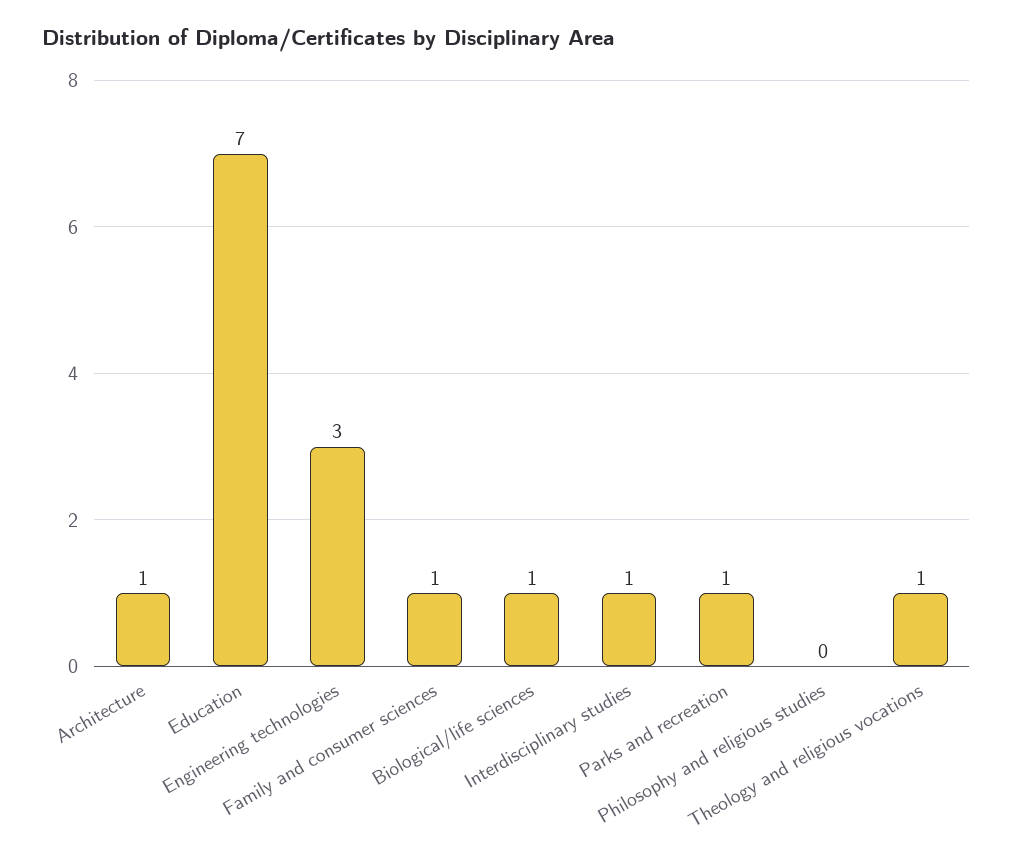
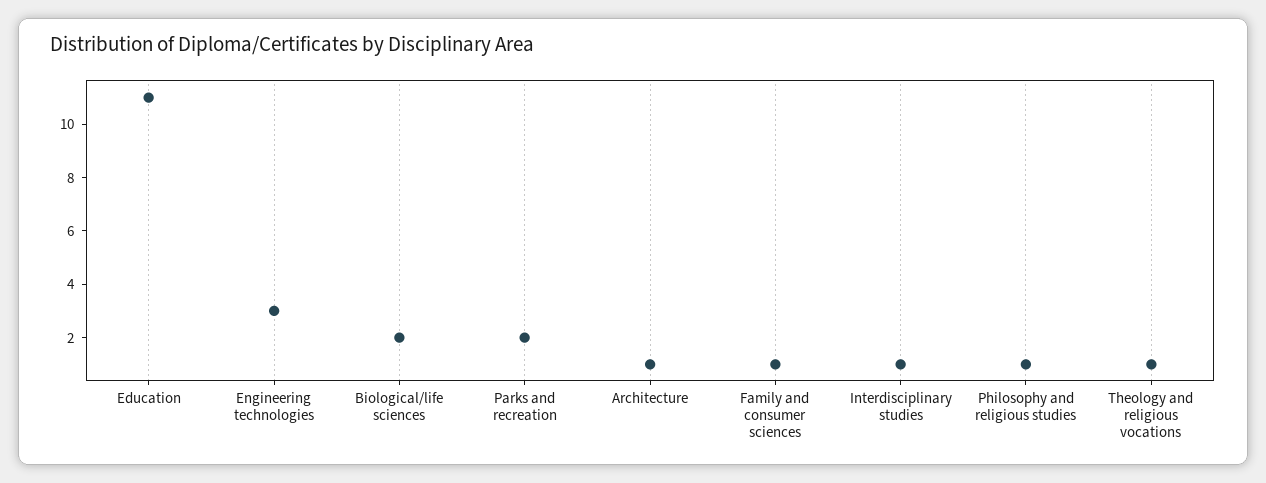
  {
    "Architecture": 1,
-   "Education": 7,
+   "Education": 11,
    "Engineering technologies": 3,
    "Family and consumer sciences": 1,
-   "Biological/life sciences": 1,
+   "Biological/life sciences": 2,
    "Interdisciplinary studies": 1,
-   "Parks and recreation": 1,
+   "Parks and recreation": 2,
-   "Philosophy and religious studies": 0,
+   "Philosophy and religious studies": 1,
    "Theology and religious vocations": 1
  }

